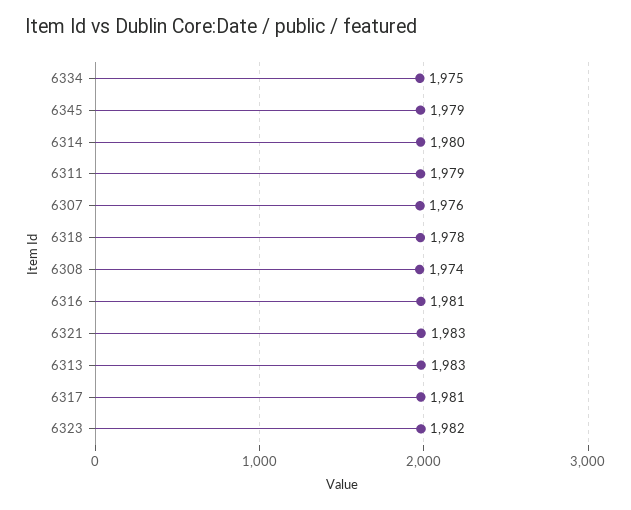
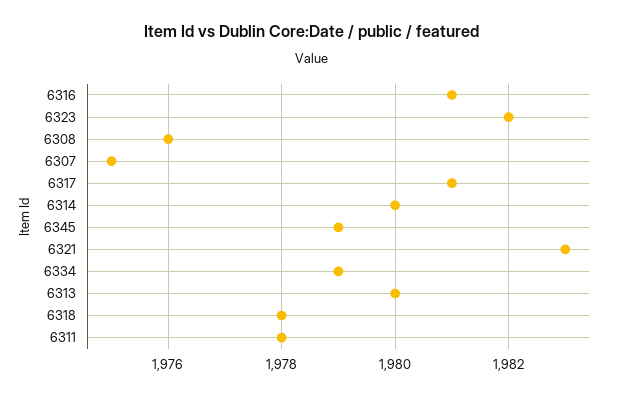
  {
-   "6334": 1975,
+   "6334": 1979,
    "6345": 1979,
    "6314": 1980,
-   "6311": 1979,
+   "6311": 1978,
-   "6307": 1976,
+   "6307": 1975,
    "6318": 1978,
-   "6308": 1974,
+   "6308": 1976,
    "6316": 1981,
    "6321": 1983,
-   "6313": 1983,
+   "6313": 1980,
    "6317": 1981,
    "6323": 1982
  }

